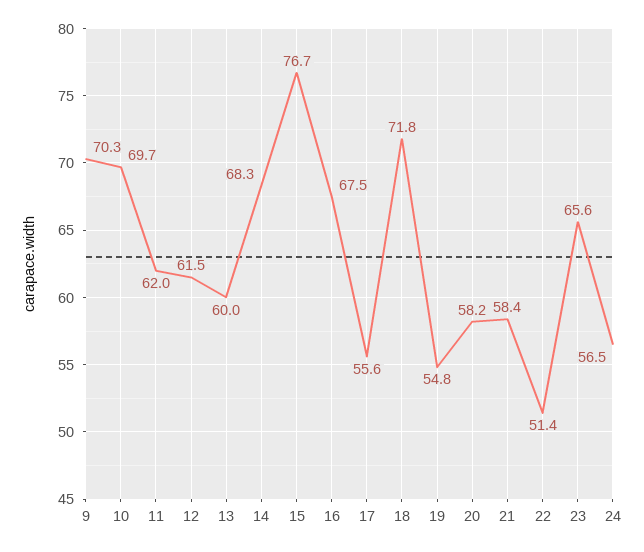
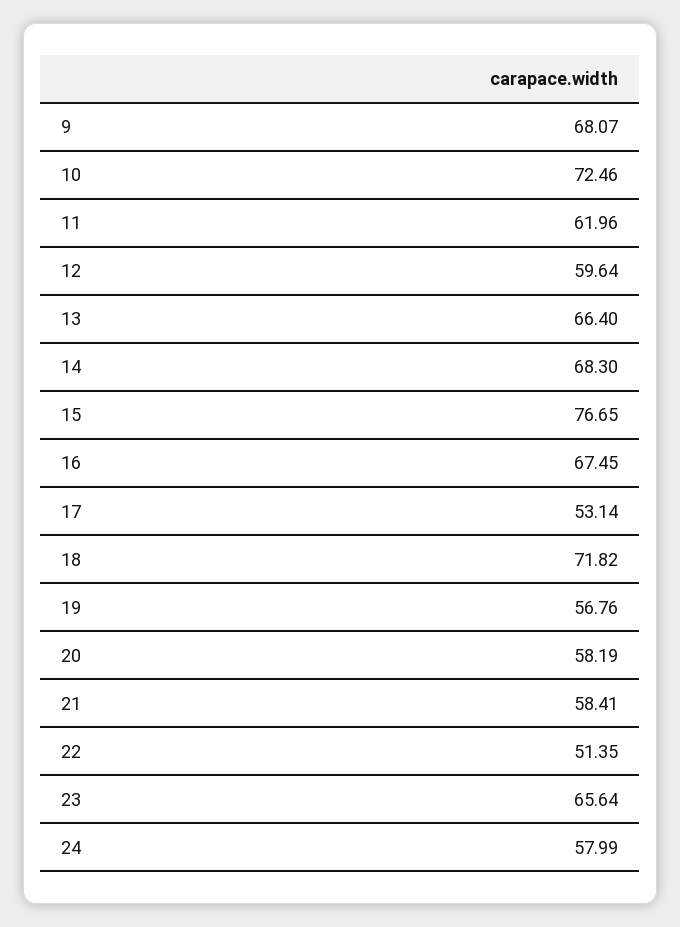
  {
-   "9": 70.3,
+   "9": 68.07,
-   "10": 69.7,
+   "10": 72.46,
    "11": 61.96,
-   "12": 61.5,
+   "12": 59.64,
-   "13": 60,
+   "13": 66.4,
    "14": 68.3,
    "15": 76.65,
    "16": 67.45,
-   "17": 55.6,
+   "17": 53.14,
    "18": 71.82,
-   "19": 54.8,
+   "19": 56.76,
    "20": 58.19,
    "21": 58.41,
    "22": 51.35,
    "23": 65.64,
-   "24": 56.5
+   "24": 57.99
  }

